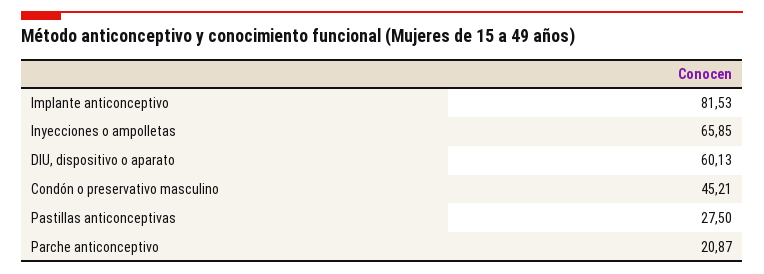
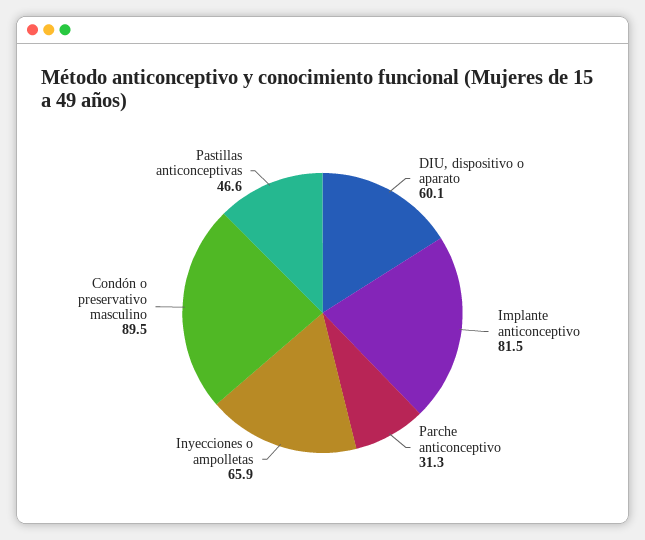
  {
    "Implante anticonceptivo": 81.53,
    "Inyecciones o ampolletas": 65.85,
    "DIU, dispositivo o aparato": 60.13,
-   "Condón o preservativo masculino": 45.21,
+   "Condón o preservativo masculino": 89.5,
-   "Pastillas anticonceptivas": 27.5,
+   "Pastillas anticonceptivas": 46.6,
-   "Parche anticonceptivo": 20.87
+   "Parche anticonceptivo": 31.3
  }

